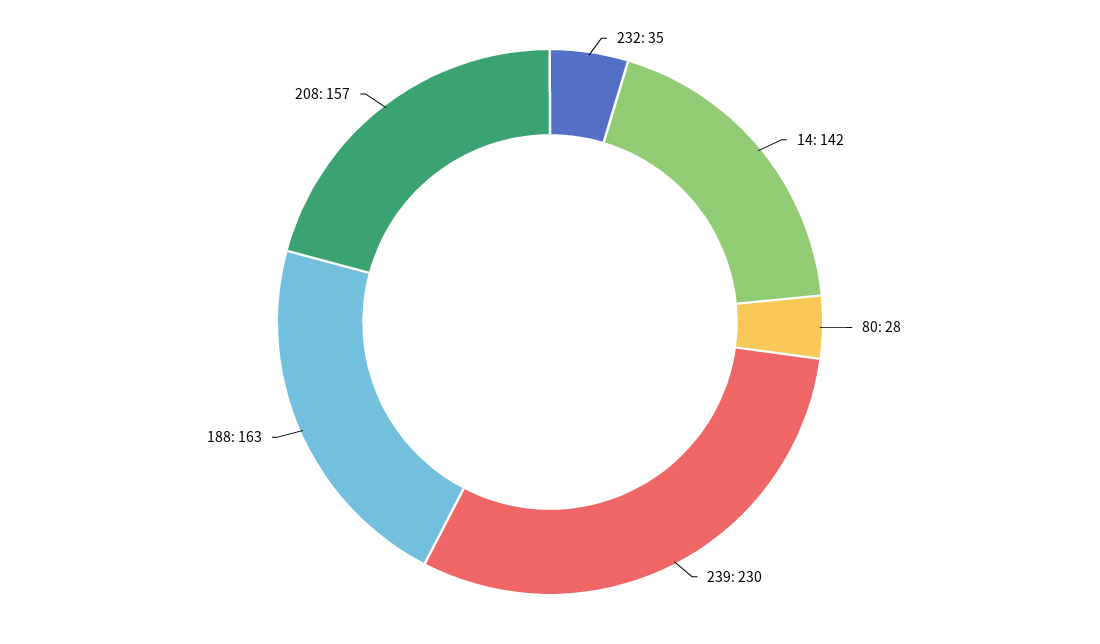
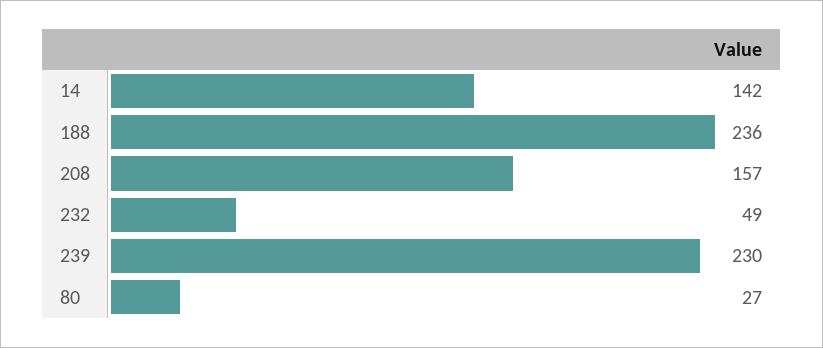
  {
-   "232": 35,
+   "232": 49,
    "14": 142,
-   "80": 28,
+   "80": 27,
    "239": 230,
-   "188": 163,
+   "188": 236,
    "208": 157
  }

